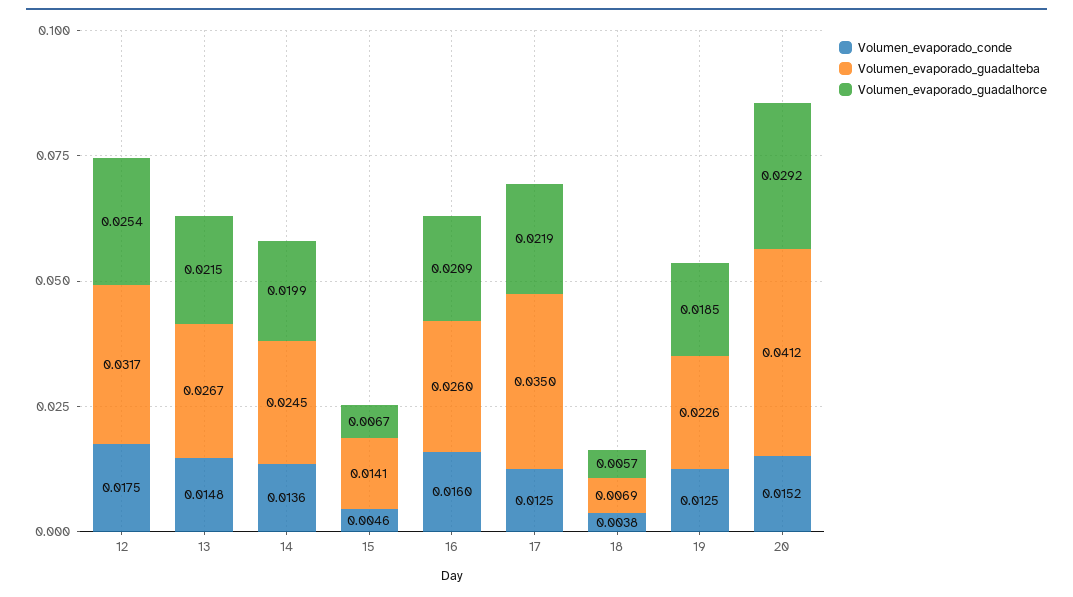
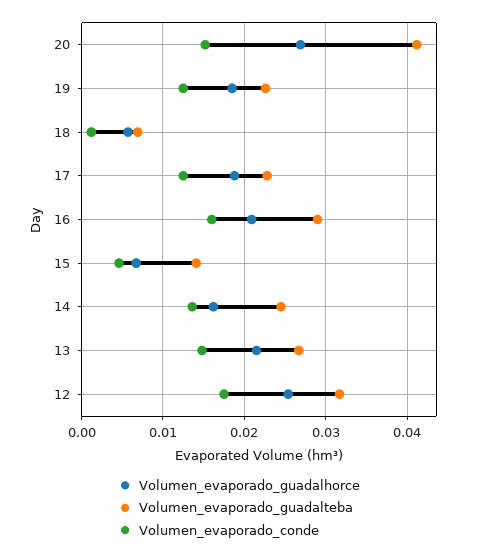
  {
    "Volumen_evaporado_conde": {
      "12": 0.0175,
      "13": 0.0148,
      "14": 0.0136,
      "15": 0.0046,
      "16": 0.016,
      "17": 0.0125,
-     "18": 0.0038,
+     "18": 0.001,
      "19": 0.0125,
      "20": 0.0152
    },
    "Volumen_evaporado_guadalteba": {
      "12": 0.0317,
      "13": 0.0267,
      "14": 0.0245,
      "15": 0.0141,
-     "16": 0.026,
+     "16": 0.029,
-     "17": 0.035,
+     "17": 0.023,
      "18": 0.0069,
      "19": 0.0226,
      "20": 0.0412
    },
    "Volumen_evaporado_guadalhorce": {
      "12": 0.0254,
      "13": 0.0215,
-     "14": 0.0199,
+     "14": 0.016,
      "15": 0.0067,
      "16": 0.0209,
-     "17": 0.0219,
+     "17": 0.019,
      "18": 0.0057,
      "19": 0.0185,
-     "20": 0.0292
+     "20": 0.027
    }
  }

